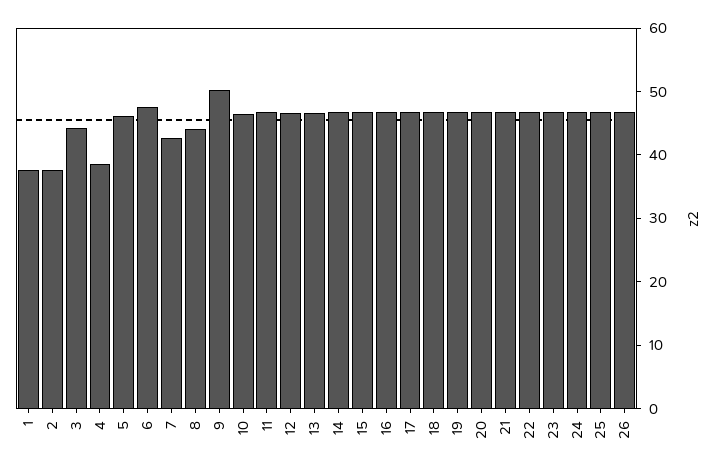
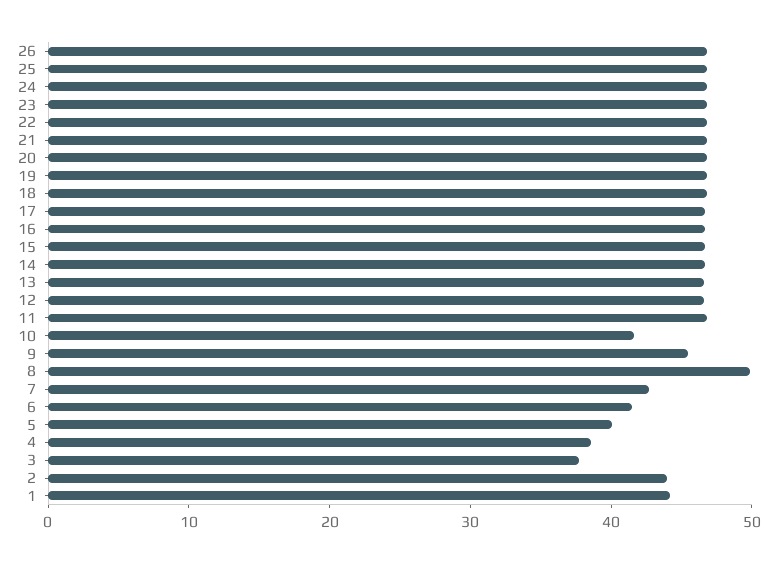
  {
-   "1": 38,
+   "1": 44,
-   "2": 38,
+   "2": 44,
-   "3": 44,
+   "3": 38,
    "4": 38,
-   "5": 46,
+   "5": 40,
-   "6": 48,
+   "6": 42,
    "7": 42,
-   "8": 44,
+   "8": 50,
-   "9": 50,
+   "9": 46,
-   "10": 46,
+   "10": 42,
    "11": 46,
    "12": 46,
    "13": 46,
    "14": 46,
    "15": 46,
    "16": 46,
    "17": 46,
    "18": 46,
    "19": 46,
    "20": 46,
    "21": 46,
    "22": 46,
    "23": 46,
    "24": 46,
    "25": 46,
    "26": 46
  }

